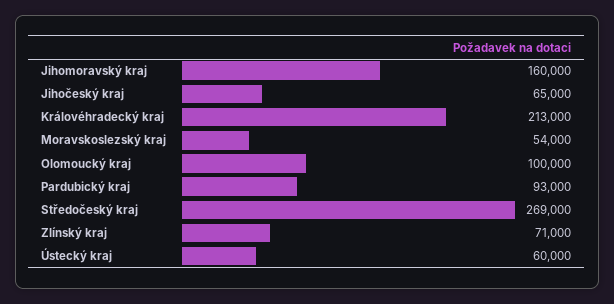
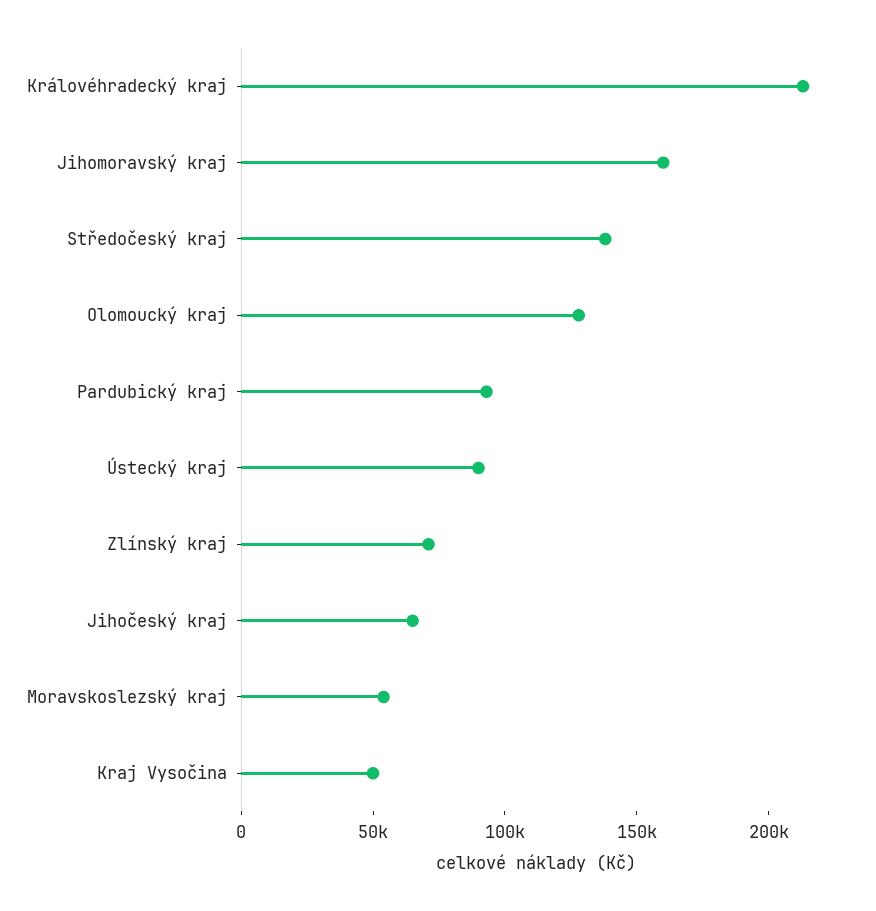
  {
    "Jihomoravský kraj": 160000,
    "Jihočeský kraj": 65000,
    "Královéhradecký kraj": 213000,
    "Moravskoslezský kraj": 54000,
-   "Olomoucký kraj": 100000,
+   "Olomoucký kraj": 130000,
    "Pardubický kraj": 93000,
-   "Středočeský kraj": 269000,
+   "Středočeský kraj": 140000,
    "Zlínský kraj": 71000,
-   "Ústecký kraj": 60000
+   "Ústecký kraj": 90000,
+   "Kraj Vysočina": 50000
  }

